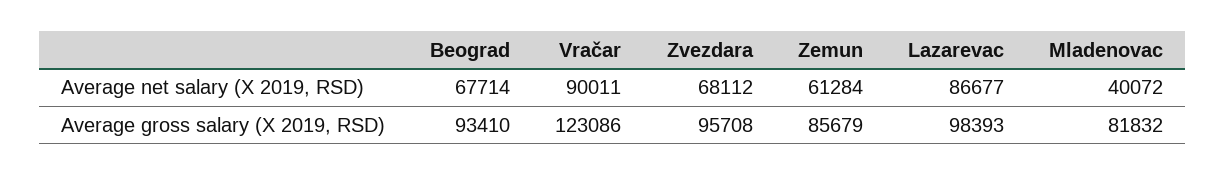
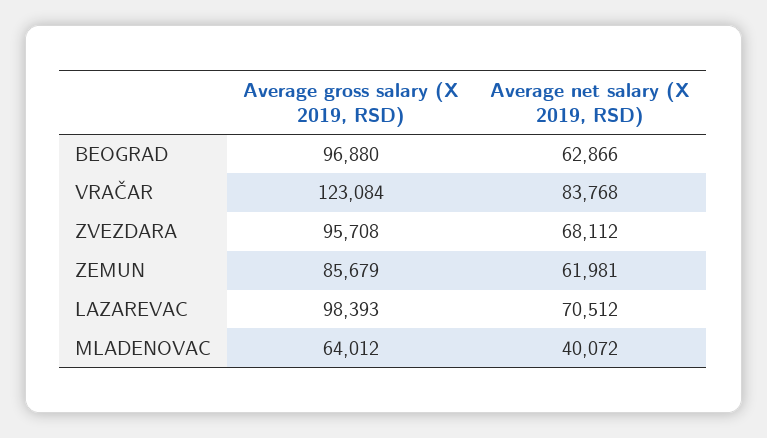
  {
    "Beograd": {
-     "Average net salary (X 2019, RSD)": 67714,
+     "Average net salary (X 2019, RSD)": 62866,
-     "Average gross salary (X 2019, RSD)": 93410
+     "Average gross salary (X 2019, RSD)": 96880
    },
    "Vračar": {
-     "Average net salary (X 2019, RSD)": 90011,
+     "Average net salary (X 2019, RSD)": 83768,
-     "Average gross salary (X 2019, RSD)": 123086
+     "Average gross salary (X 2019, RSD)": 123084
    },
    "Zvezdara": {
      "Average net salary (X 2019, RSD)": 68112,
      "Average gross salary (X 2019, RSD)": 95708
    },
    "Zemun": {
-     "Average net salary (X 2019, RSD)": 61284,
+     "Average net salary (X 2019, RSD)": 61981,
      "Average gross salary (X 2019, RSD)": 85679
    },
    "Lazarevac": {
-     "Average net salary (X 2019, RSD)": 86677,
+     "Average net salary (X 2019, RSD)": 70512,
      "Average gross salary (X 2019, RSD)": 98393
    },
    "Mladenovac": {
      "Average net salary (X 2019, RSD)": 40072,
-     "Average gross salary (X 2019, RSD)": 81832
+     "Average gross salary (X 2019, RSD)": 64012
    }
  }

